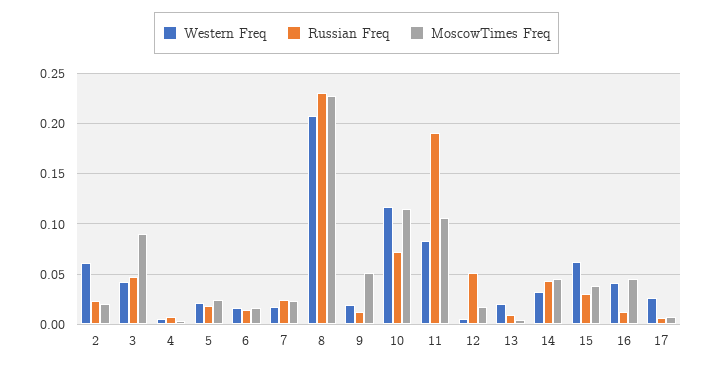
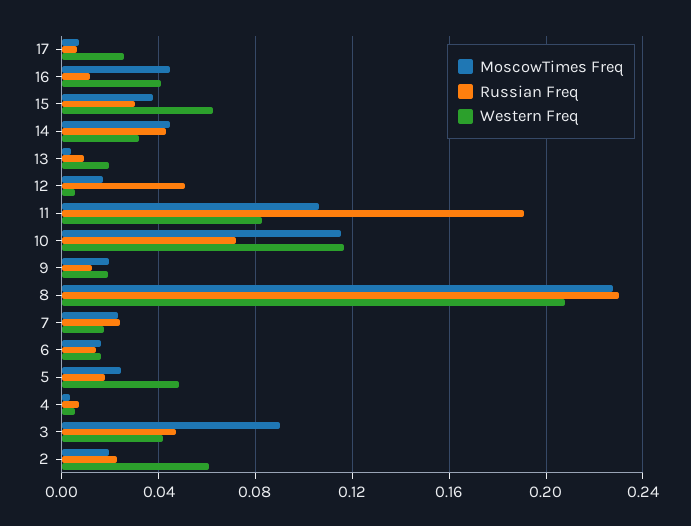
  {
    "Western Freq": {
      "2": 0.06,
      "3": 0.04,
      "4": 0.005,
-     "5": 0.02,
+     "5": 0.05,
      "6": 0.015,
      "7": 0.015,
      "8": 0.21,
      "9": 0.02,
      "10": 0.115,
      "11": 0.085,
      "12": 0.005,
      "13": 0.02,
      "14": 0.03,
      "15": 0.065,
      "16": 0.04,
      "17": 0.025
    },
    "Russian Freq": {
      "2": 0.025,
      "3": 0.045,
      "4": 0.005,
      "5": 0.02,
      "6": 0.015,
      "7": 0.025,
      "8": 0.23,
      "9": 0.015,
      "10": 0.07,
      "11": 0.19,
      "12": 0.05,
      "13": 0.01,
      "14": 0.045,
      "15": 0.03,
      "16": 0.01,
      "17": 0.005
    },
    "MoscowTimes Freq": {
      "2": 0.02,
      "3": 0.09,
      "4": 0.005,
      "5": 0.025,
      "6": 0.015,
      "7": 0.025,
      "8": 0.23,
-     "9": 0.05,
+     "9": 0.02,
      "10": 0.115,
      "11": 0.105,
      "12": 0.015,
      "13": 0.005,
      "14": 0.045,
      "15": 0.04,
      "16": 0.045,
      "17": 0.005
    }
  }

